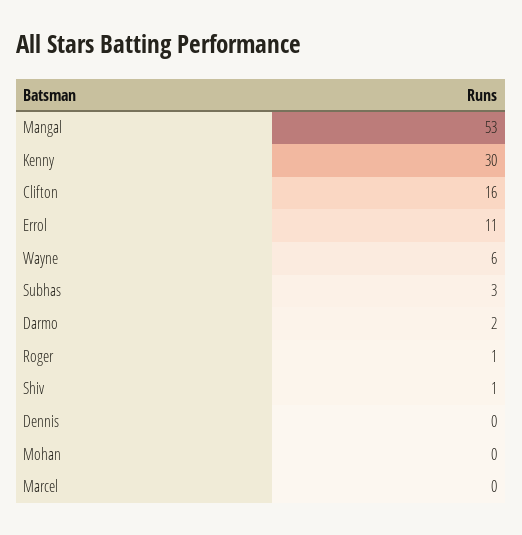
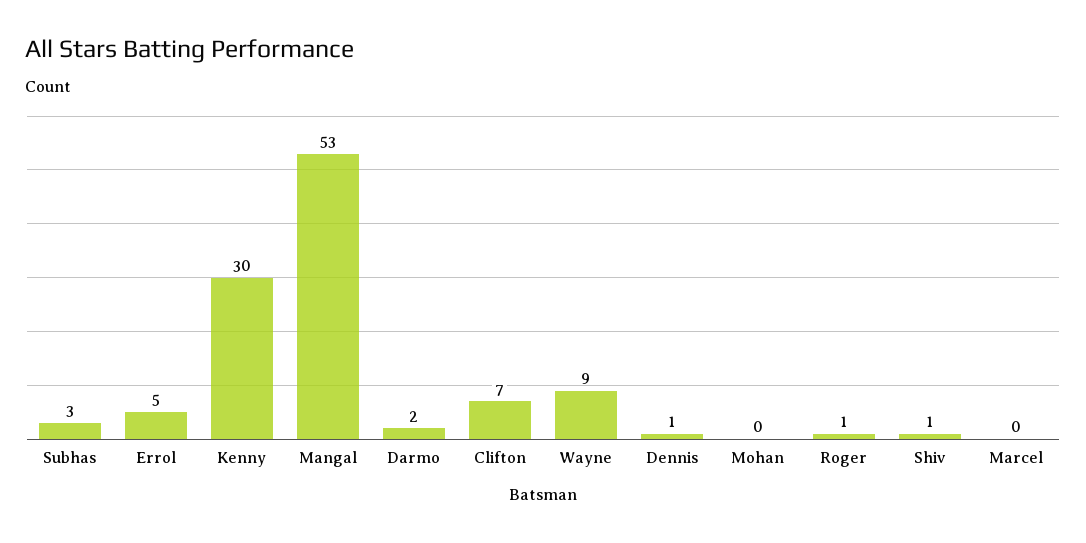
  {
    "Mangal": 53,
    "Kenny": 30,
-   "Clifton": 16,
+   "Clifton": 7,
-   "Errol": 11,
+   "Errol": 5,
-   "Wayne": 6,
+   "Wayne": 9,
    "Subhas": 3,
    "Darmo": 2,
    "Roger": 1,
    "Shiv": 1,
-   "Dennis": 0,
+   "Dennis": 1,
    "Mohan": 0,
    "Marcel": 0
  }

